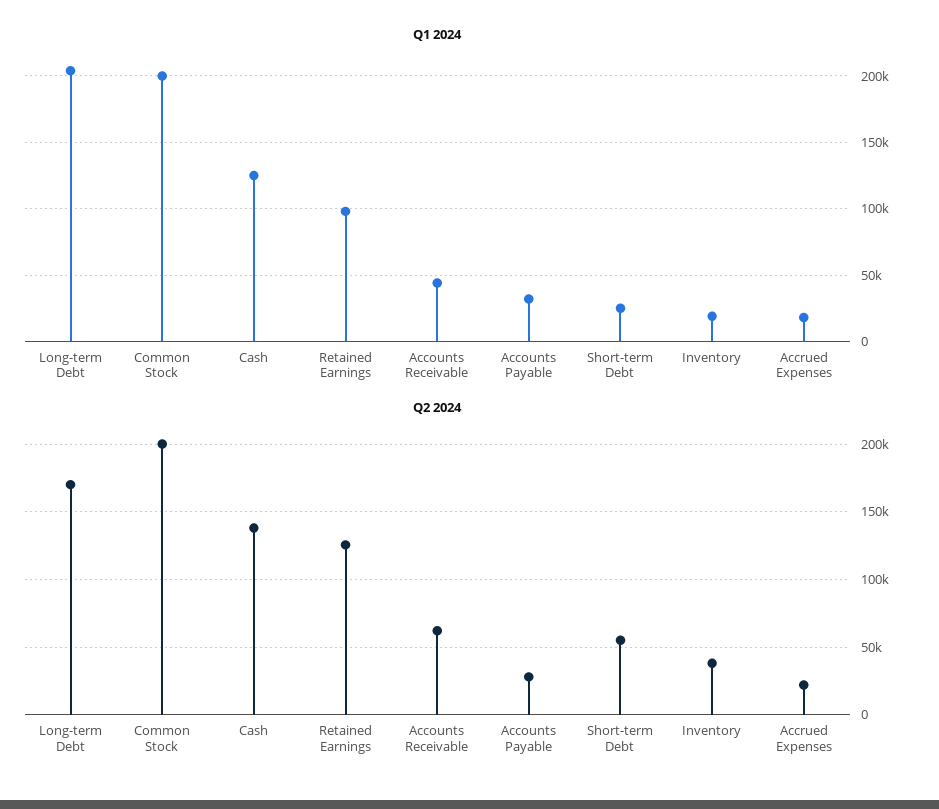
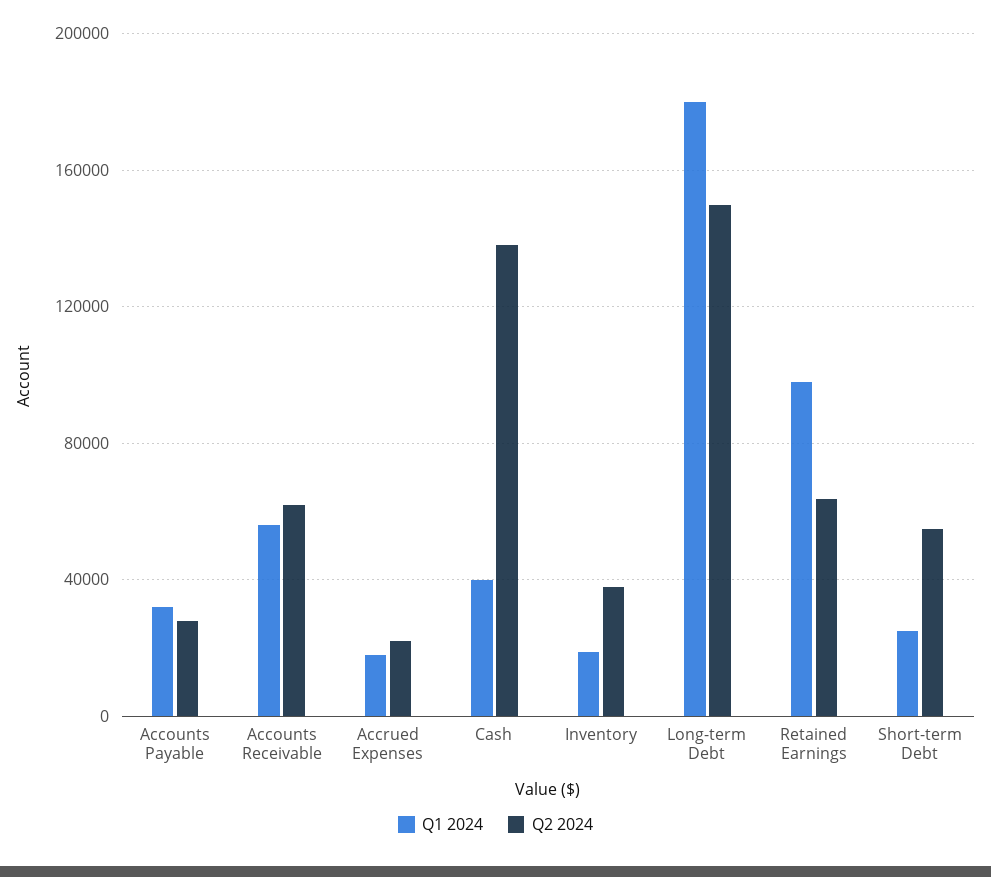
  {
    "Q1 2024": {
-     "Long-term Debt": 205000,
+     "Long-term Debt": 180000,
-     "Common Stock": 200000,
-     "Cash": 125000,
+     "Cash": 40000,
      "Retained Earnings": 100000,
-     "Accounts Receivable": 45000,
+     "Accounts Receivable": 55000,
      "Accounts Payable": 30000,
      "Short-term Debt": 25000,
      "Inventory": 20000,
      "Accrued Expenses": 20000
    },
    "Q2 2024": {
-     "Long-term Debt": 170000,
+     "Long-term Debt": 150000,
-     "Common Stock": 200000,
      "Cash": 140000,
-     "Retained Earnings": 125000,
+     "Retained Earnings": 65000,
      "Accounts Receivable": 60000,
      "Accounts Payable": 30000,
      "Short-term Debt": 55000,
      "Inventory": 40000,
      "Accrued Expenses": 20000
    }
  }

